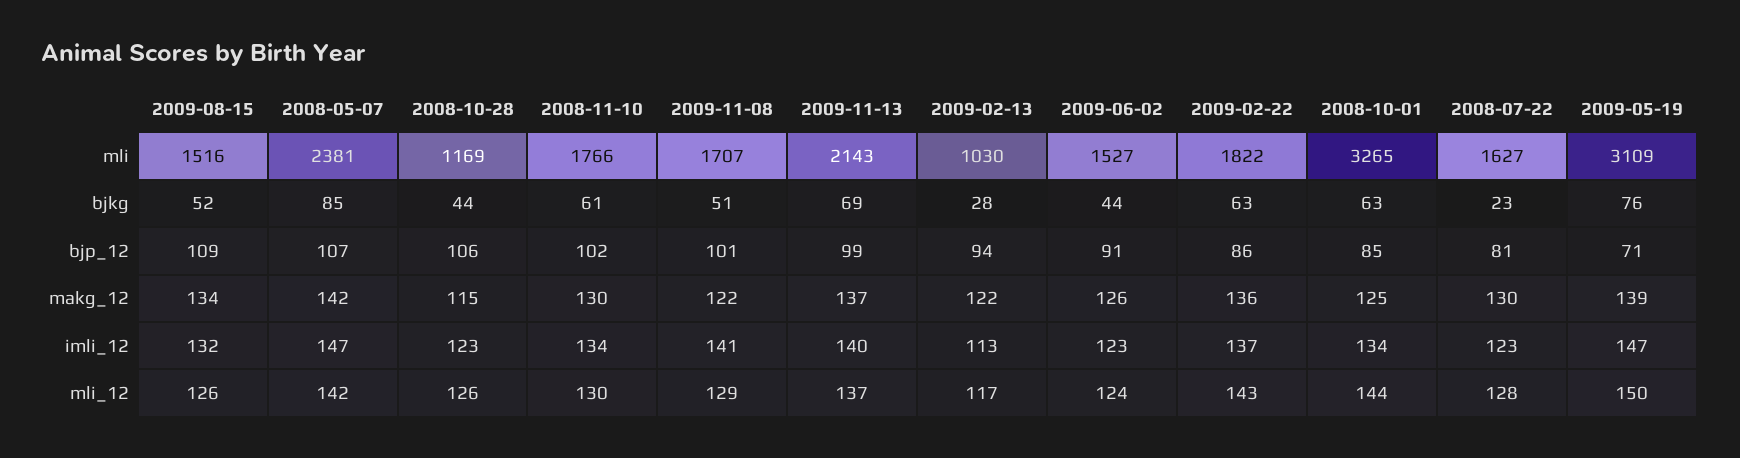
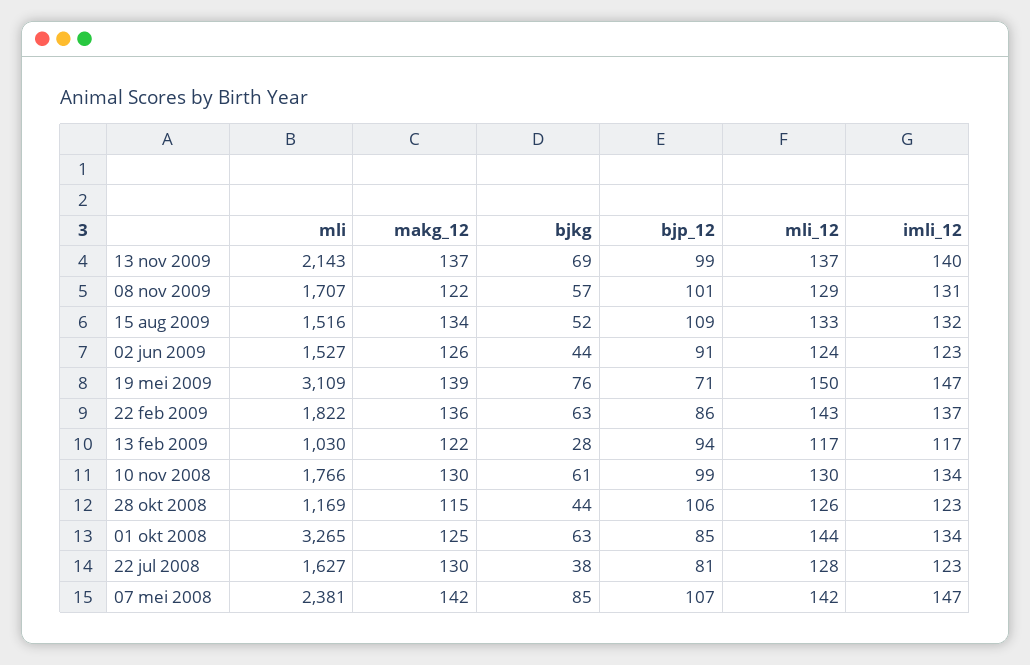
  {
    "2009-08-15": {
      "mli": 1516,
      "bjkg": 52,
      "bjp_12": 109,
      "makg_12": 134,
      "imli_12": 132,
-     "mli_12": 126
+     "mli_12": 133
    },
    "2008-05-07": {
      "mli": 2381,
      "bjkg": 85,
      "bjp_12": 107,
      "makg_12": 142,
      "imli_12": 147,
      "mli_12": 142
    },
    "2008-10-28": {
      "mli": 1169,
      "bjkg": 44,
      "bjp_12": 106,
      "makg_12": 115,
      "imli_12": 123,
      "mli_12": 126
    },
    "2008-11-10": {
      "mli": 1766,
      "bjkg": 61,
-     "bjp_12": 102,
+     "bjp_12": 99,
      "makg_12": 130,
      "imli_12": 134,
      "mli_12": 130
    },
    "2009-11-08": {
      "mli": 1707,
-     "bjkg": 51,
+     "bjkg": 57,
      "bjp_12": 101,
      "makg_12": 122,
-     "imli_12": 141,
+     "imli_12": 131,
      "mli_12": 129
    },
    "2009-11-13": {
      "mli": 2143,
      "bjkg": 69,
      "bjp_12": 99,
      "makg_12": 137,
      "imli_12": 140,
      "mli_12": 137
    },
    "2009-02-13": {
      "mli": 1030,
      "bjkg": 28,
      "bjp_12": 94,
      "makg_12": 122,
-     "imli_12": 113,
+     "imli_12": 117,
      "mli_12": 117
    },
    "2009-06-02": {
      "mli": 1527,
      "bjkg": 44,
      "bjp_12": 91,
      "makg_12": 126,
      "imli_12": 123,
      "mli_12": 124
    },
    "2009-02-22": {
      "mli": 1822,
      "bjkg": 63,
      "bjp_12": 86,
      "makg_12": 136,
      "imli_12": 137,
      "mli_12": 143
    },
    "2008-10-01": {
      "mli": 3265,
      "bjkg": 63,
      "bjp_12": 85,
      "makg_12": 125,
      "imli_12": 134,
      "mli_12": 144
    },
    "2008-07-22": {
      "mli": 1627,
-     "bjkg": 23,
+     "bjkg": 38,
      "bjp_12": 81,
      "makg_12": 130,
      "imli_12": 123,
      "mli_12": 128
    },
    "2009-05-19": {
      "mli": 3109,
      "bjkg": 76,
      "bjp_12": 71,
      "makg_12": 139,
      "imli_12": 147,
      "mli_12": 150
    }
  }

